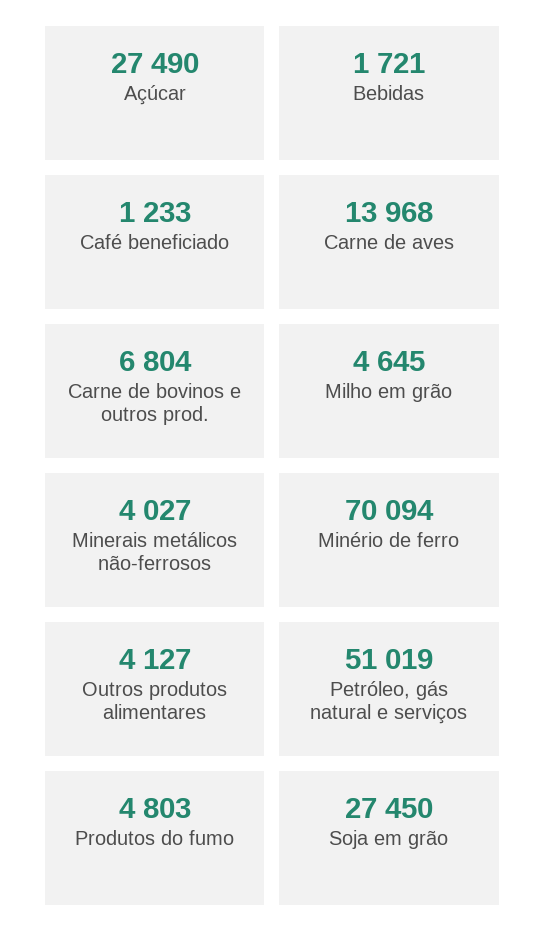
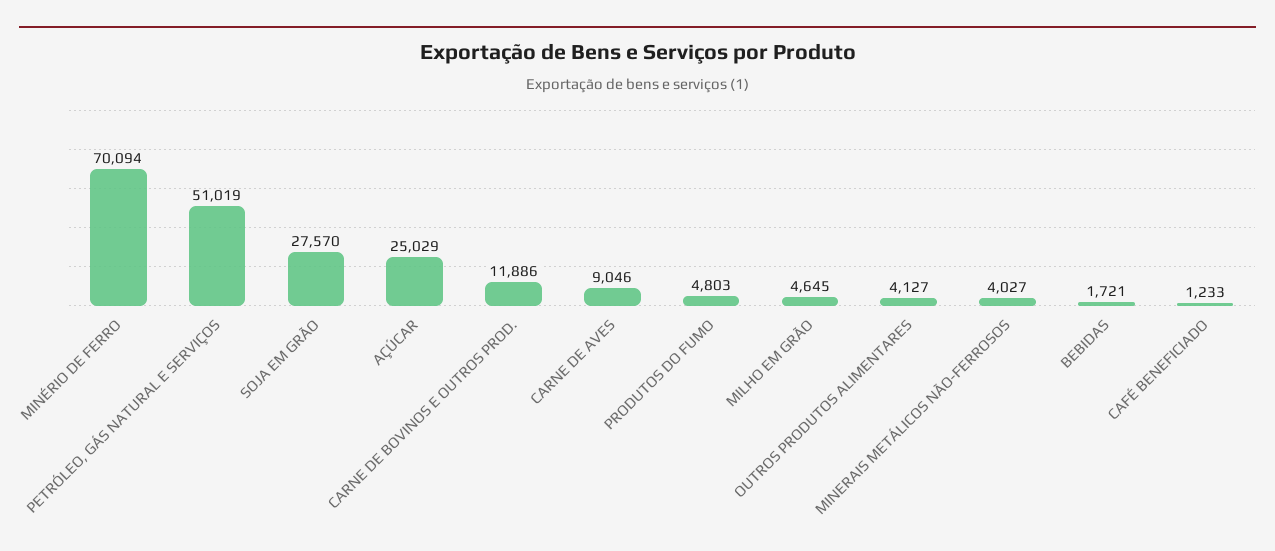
  {
-   "Açúcar": 27490,
+   "Açúcar": 25029,
    "Bebidas": 1721,
    "Café beneficiado": 1233,
-   "Carne de aves": 13968,
+   "Carne de aves": 9046,
-   "Carne de bovinos e outros prod.": 6804,
+   "Carne de bovinos e outros prod.": 11886,
    "Milho em grão": 4645,
    "Minerais metálicos não-ferrosos": 4027,
    "Minério de ferro": 70094,
    "Outros produtos alimentares": 4127,
    "Petróleo, gás natural e serviços": 51019,
    "Produtos do fumo": 4803,
-   "Soja em grão": 27450
+   "Soja em grão": 27570
  }

